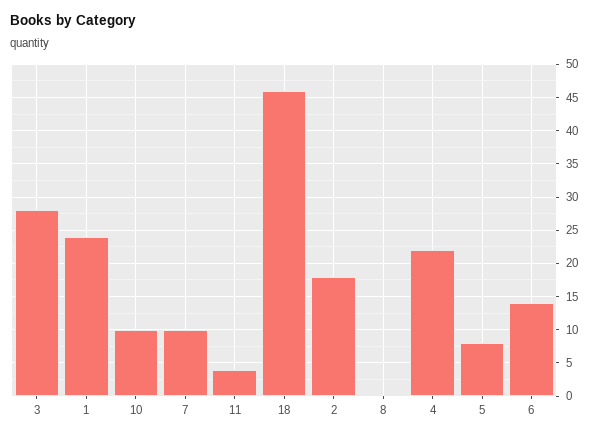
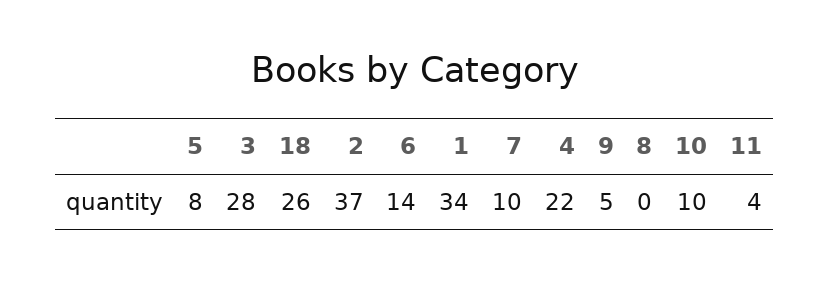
  {
    "3": 28,
-   "1": 24,
+   "1": 34,
    "10": 10,
    "7": 10,
    "11": 4,
-   "18": 46,
+   "18": 26,
-   "2": 18,
+   "2": 37,
    "8": 0,
    "4": 22,
    "5": 8,
-   "6": 14
+   "6": 14,
+   "9": 5
  }

